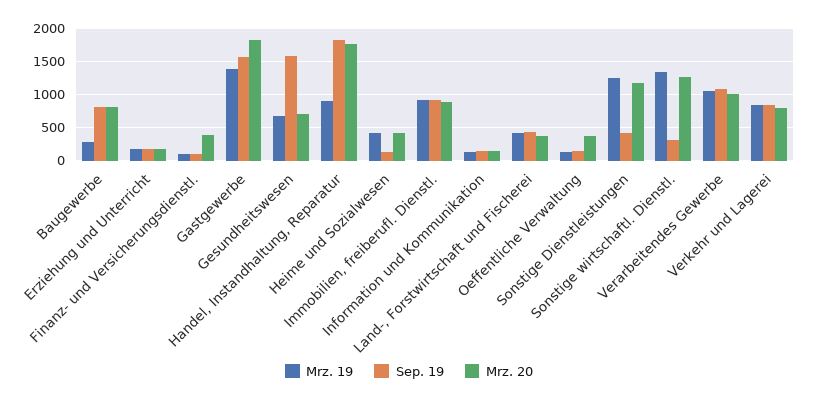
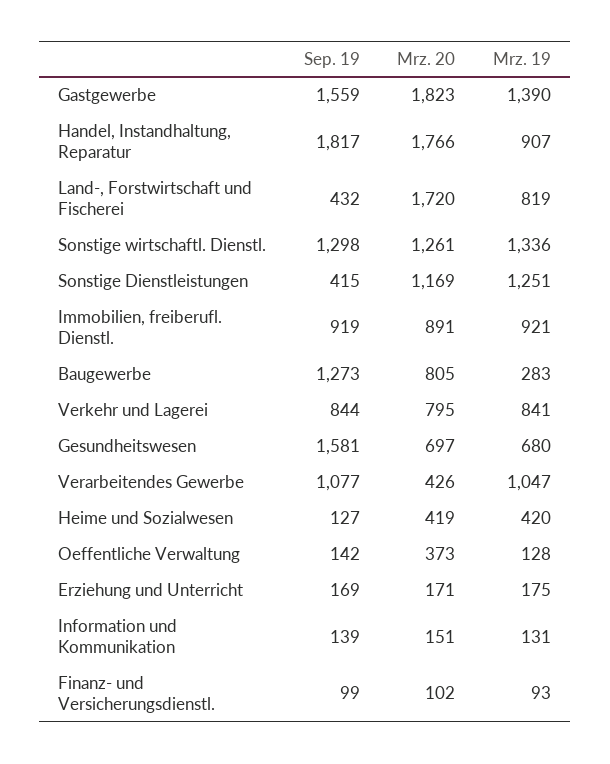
  {
    "Mrz. 19": {
      "Baugewerbe": 283,
      "Erziehung und Unterricht": 175,
      "Finanz- und Versicherungsdienstl.": 93,
      "Gastgewerbe": 1390,
      "Gesundheitswesen": 680,
      "Handel, Instandhaltung, Reparatur": 907,
      "Heime und Sozialwesen": 420,
      "Immobilien, freiberufl. Dienstl.": 921,
      "Information und Kommunikation": 131,
-     "Land-, Forstwirtschaft und Fischerei": 400,
+     "Land-, Forstwirtschaft und Fischerei": 819,
      "Oeffentliche Verwaltung": 128,
      "Sonstige Dienstleistungen": 1251,
      "Sonstige wirtschaftl. Dienstl.": 1336,
      "Verarbeitendes Gewerbe": 1047,
      "Verkehr und Lagerei": 841
    },
    "Sep. 19": {
-     "Baugewerbe": 800,
+     "Baugewerbe": 1273,
      "Erziehung und Unterricht": 169,
      "Finanz- und Versicherungsdienstl.": 99,
      "Gastgewerbe": 1559,
      "Gesundheitswesen": 1581,
      "Handel, Instandhaltung, Reparatur": 1817,
      "Heime und Sozialwesen": 127,
      "Immobilien, freiberufl. Dienstl.": 919,
      "Information und Kommunikation": 139,
      "Land-, Forstwirtschaft und Fischerei": 432,
      "Oeffentliche Verwaltung": 142,
      "Sonstige Dienstleistungen": 415,
-     "Sonstige wirtschaftl. Dienstl.": 300,
+     "Sonstige wirtschaftl. Dienstl.": 1298,
      "Verarbeitendes Gewerbe": 1077,
      "Verkehr und Lagerei": 844
    },
    "Mrz. 20": {
      "Baugewerbe": 805,
      "Erziehung und Unterricht": 171,
-     "Finanz- und Versicherungsdienstl.": 400,
+     "Finanz- und Versicherungsdienstl.": 102,
      "Gastgewerbe": 1823,
      "Gesundheitswesen": 697,
      "Handel, Instandhaltung, Reparatur": 1766,
      "Heime und Sozialwesen": 419,
      "Immobilien, freiberufl. Dienstl.": 891,
      "Information und Kommunikation": 151,
-     "Land-, Forstwirtschaft und Fischerei": 400,
+     "Land-, Forstwirtschaft und Fischerei": 1720,
      "Oeffentliche Verwaltung": 373,
      "Sonstige Dienstleistungen": 1169,
      "Sonstige wirtschaftl. Dienstl.": 1261,
-     "Verarbeitendes Gewerbe": 1000,
+     "Verarbeitendes Gewerbe": 426,
      "Verkehr und Lagerei": 795
    }
  }

